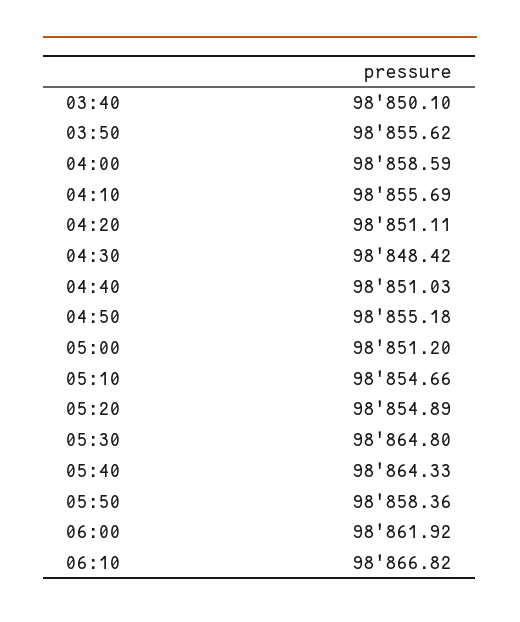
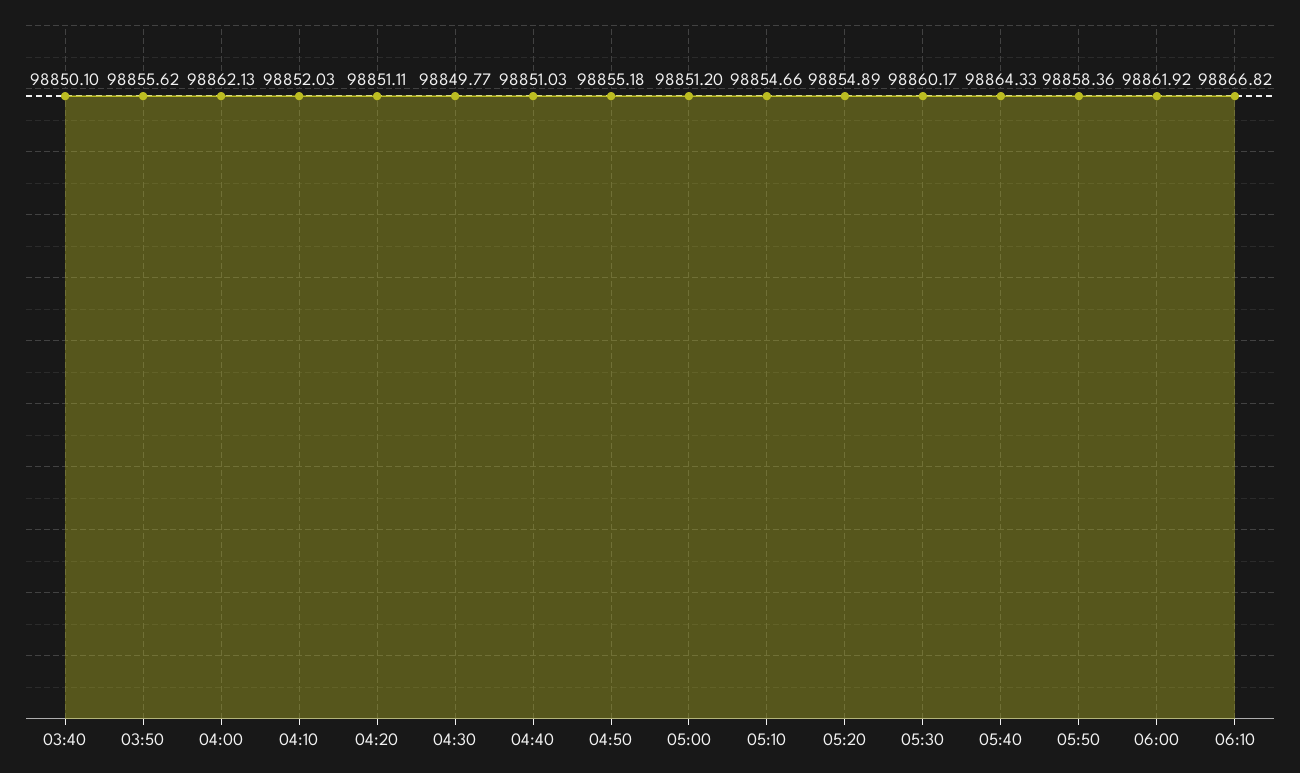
  {
    "03:40": 98850.1,
    "03:50": 98855.62,
-   "04:00": 98858.59,
+   "04:00": 98862.13,
-   "04:10": 98855.69,
+   "04:10": 98852.03,
    "04:20": 98851.11,
-   "04:30": 98848.42,
+   "04:30": 98849.77,
    "04:40": 98851.03,
    "04:50": 98855.18,
    "05:00": 98851.2,
    "05:10": 98854.66,
    "05:20": 98854.89,
-   "05:30": 98864.8,
+   "05:30": 98860.17,
    "05:40": 98864.33,
    "05:50": 98858.36,
    "06:00": 98861.92,
    "06:10": 98866.82
  }

